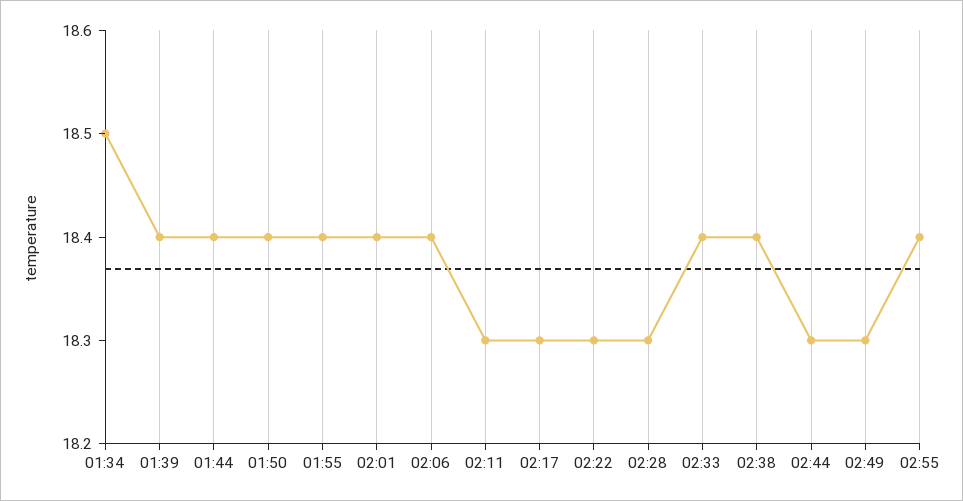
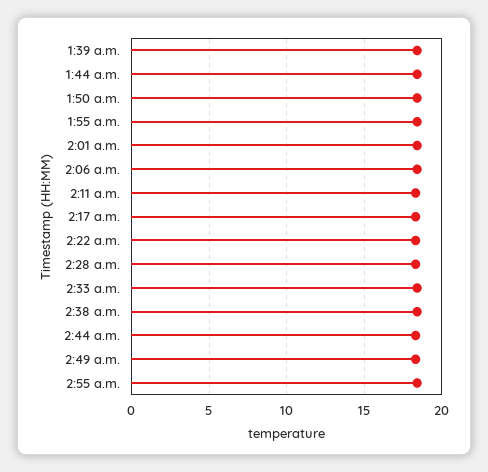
  {
-   "01:34": 18.5,
    "01:39": 18.4,
    "01:44": 18.4,
    "01:50": 18.4,
    "01:55": 18.4,
    "02:01": 18.4,
    "02:06": 18.4,
    "02:11": 18.3,
    "02:17": 18.3,
    "02:22": 18.3,
    "02:28": 18.3,
    "02:33": 18.4,
    "02:38": 18.4,
    "02:44": 18.3,
    "02:49": 18.3,
    "02:55": 18.4
  }

